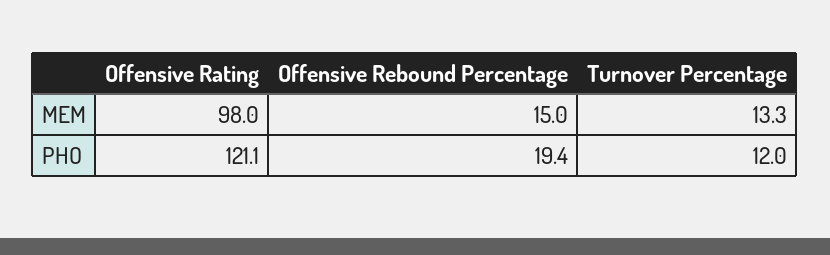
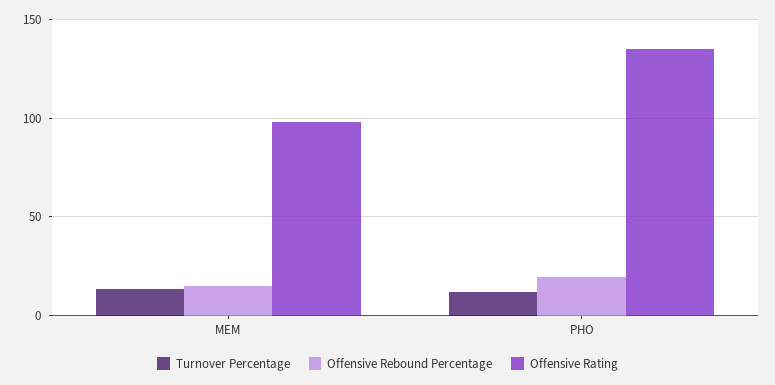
  {
    "Offensive Rating": {
      "MEM": 98,
-     "PHO": 121.1
+     "PHO": 135
    },
    "Offensive Rebound Percentage": {
      "MEM": 15,
      "PHO": 19.4
    },
    "Turnover Percentage": {
      "MEM": 13.3,
      "PHO": 12
    }
  }

